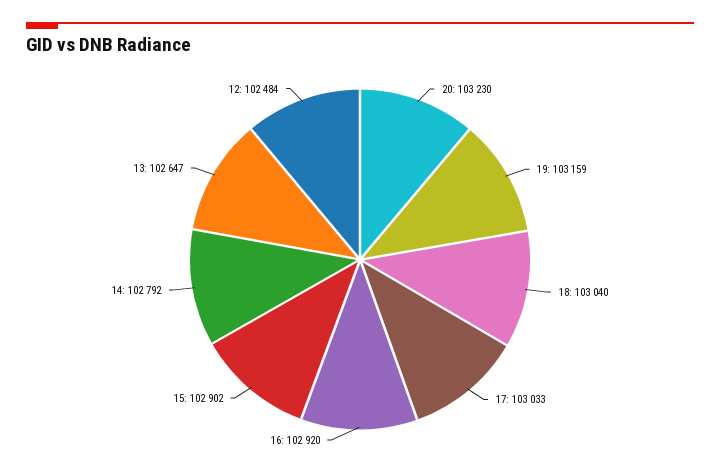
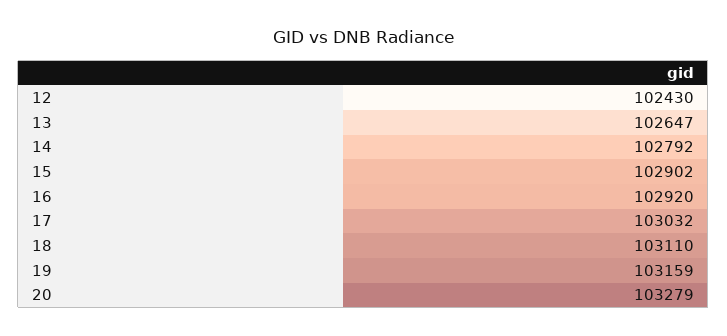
  {
-   "20": 103230,
+   "20": 103279,
    "19": 103159,
-   "18": 103040,
+   "18": 103110,
-   "17": 103033,
+   "17": 103032,
    "16": 102920,
    "15": 102902,
    "14": 102792,
    "13": 102647,
-   "12": 102484
+   "12": 102430
  }

